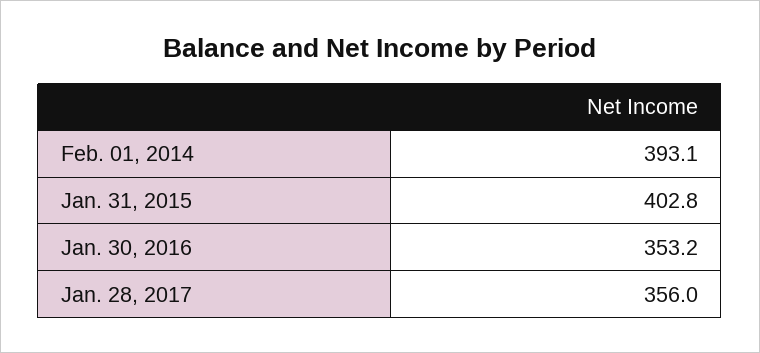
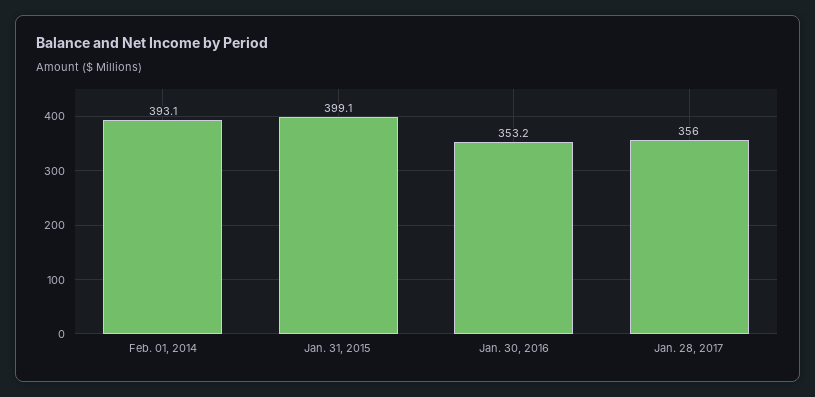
  {
    "Feb. 01, 2014": 393.1,
-   "Jan. 31, 2015": 402.8,
+   "Jan. 31, 2015": 399.1,
    "Jan. 30, 2016": 353.2,
    "Jan. 28, 2017": 356
  }

